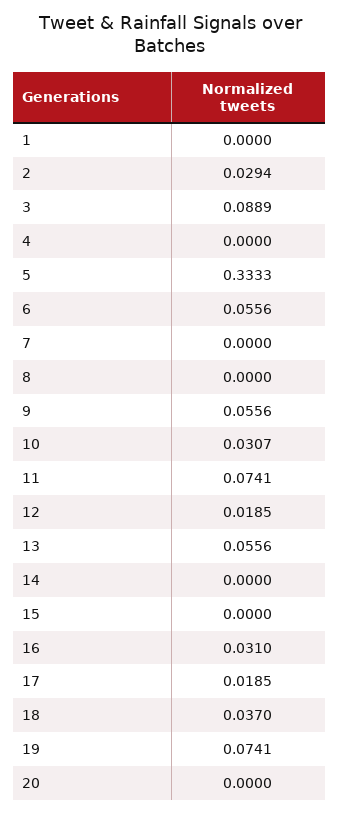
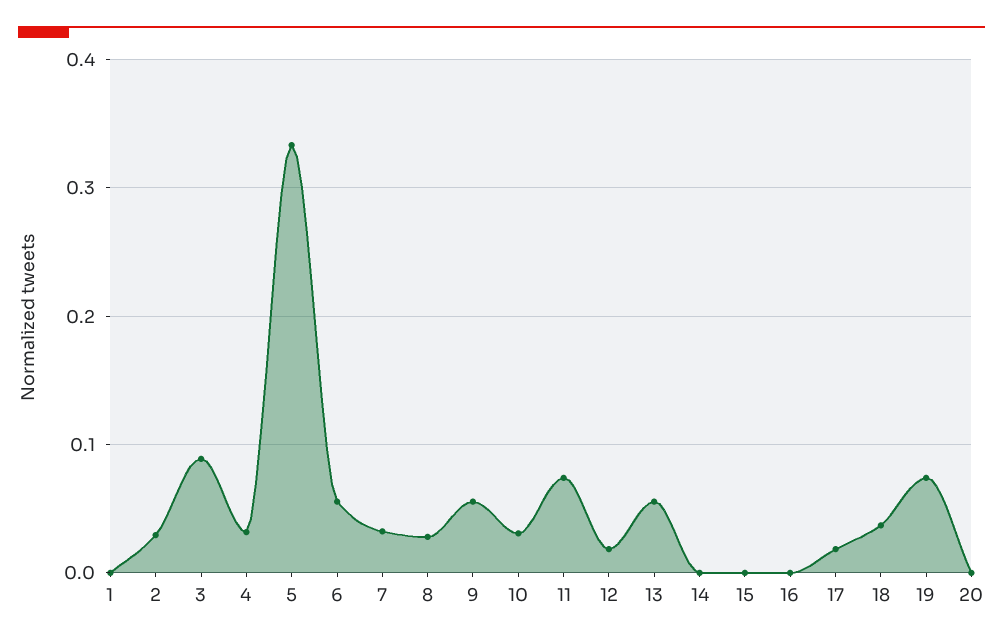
  {
    "1": 0,
    "2": 0.0294,
    "3": 0.0889,
-   "4": 0,
+   "4": 0.03,
    "5": 0.3333,
    "6": 0.0556,
-   "7": 0,
+   "7": 0.03,
-   "8": 0,
+   "8": 0.03,
    "9": 0.0556,
    "10": 0.0307,
    "11": 0.0741,
    "12": 0.0185,
    "13": 0.0556,
    "14": 0,
    "15": 0,
-   "16": 0.031,
+   "16": 0,
    "17": 0.0185,
    "18": 0.037,
    "19": 0.0741,
    "20": 0
  }

